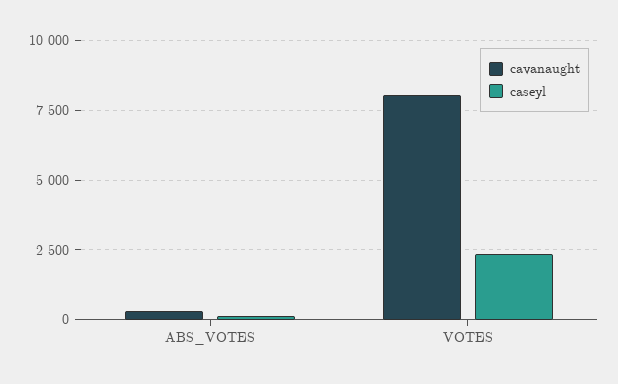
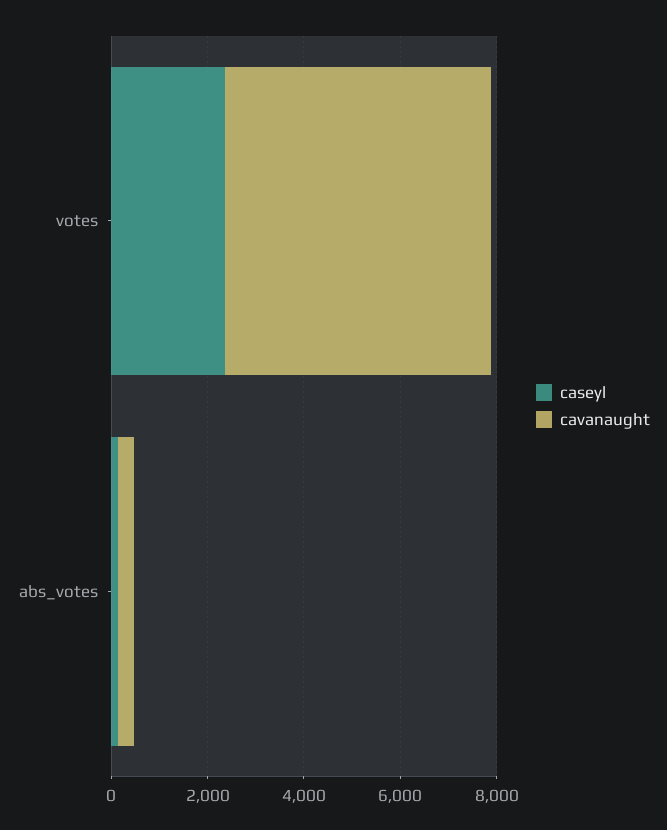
  {
    "cavanaught": {
      "ABS_VOTES": 250,
-     "VOTES": 8000
+     "VOTES": 5500
    },
    "caseyl": {
      "ABS_VOTES": 250,
      "VOTES": 2250
    }
  }

